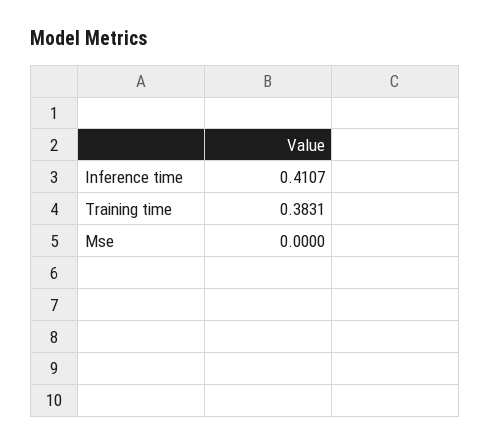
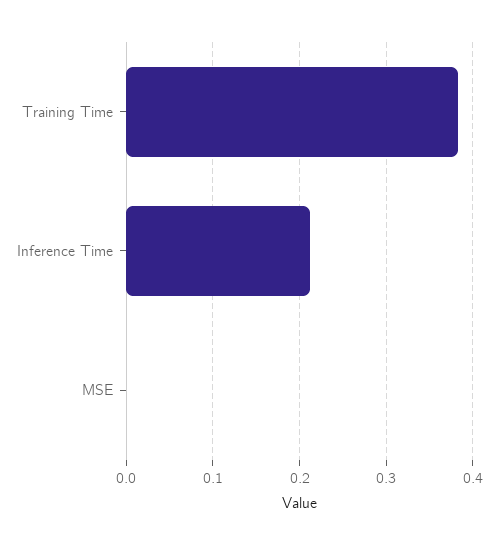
  {
-   "Inference time": 0.4107,
+   "Inference time": 0.21,
    "Training time": 0.3831,
    "Mse": 0
  }

